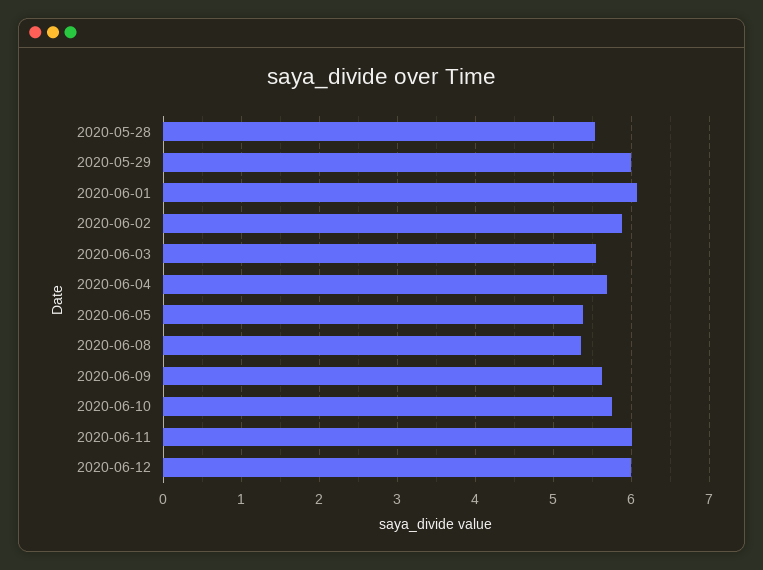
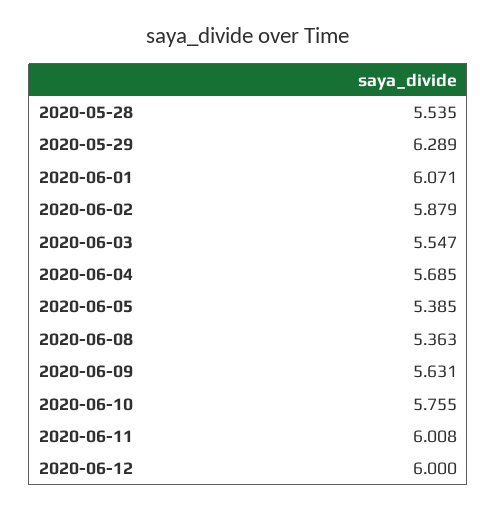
  {
    "2020-05-28": 5.535,
-   "2020-05-29": 6,
+   "2020-05-29": 6.289,
    "2020-06-01": 6.071,
    "2020-06-02": 5.879,
    "2020-06-03": 5.547,
    "2020-06-04": 5.685,
    "2020-06-05": 5.385,
    "2020-06-08": 5.363,
    "2020-06-09": 5.631,
    "2020-06-10": 5.755,
    "2020-06-11": 6.008,
    "2020-06-12": 6
  }

